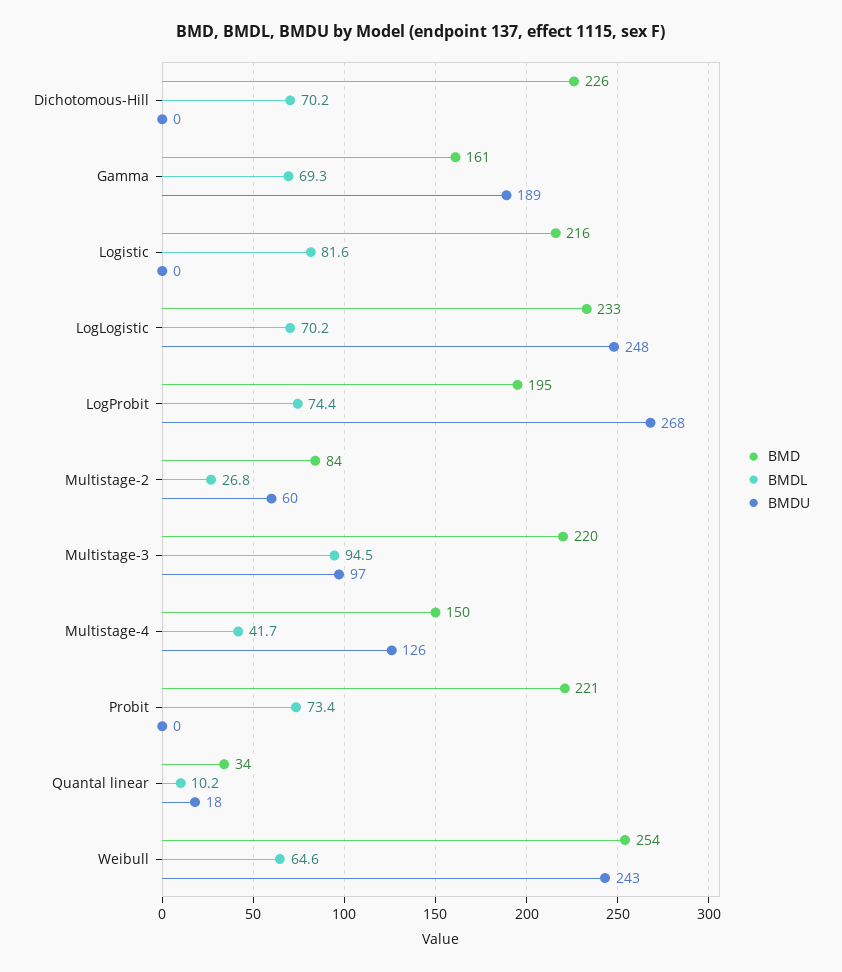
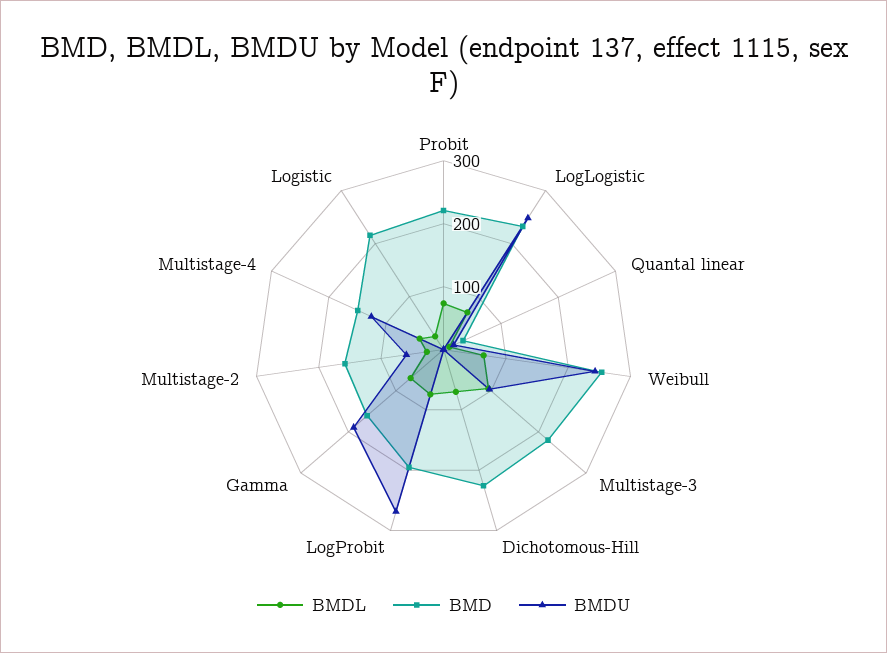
  {
    "BMD": {
      "Dichotomous-Hill": 226,
      "Gamma": 161,
      "Logistic": 216,
      "LogLogistic": 233,
      "LogProbit": 195,
-     "Multistage-2": 84,
+     "Multistage-2": 160,
      "Multistage-3": 220,
      "Multistage-4": 150,
      "Probit": 221,
      "Quantal linear": 34,
      "Weibull": 254
    },
    "BMDL": {
      "Dichotomous-Hill": 70.2,
      "Gamma": 69.3,
-     "Logistic": 81.6,
+     "Logistic": 20,
      "LogLogistic": 70.2,
      "LogProbit": 74.4,
      "Multistage-2": 26.8,
      "Multistage-3": 94.5,
      "Multistage-4": 41.7,
      "Probit": 73.4,
      "Quantal linear": 10.2,
      "Weibull": 64.6
    },
    "BMDU": {
      "Dichotomous-Hill": 0,
      "Gamma": 189,
      "Logistic": 0,
      "LogLogistic": 248,
      "LogProbit": 268,
      "Multistage-2": 60,
      "Multistage-3": 97,
      "Multistage-4": 126,
      "Probit": 0,
      "Quantal linear": 18,
      "Weibull": 243
    }
  }

